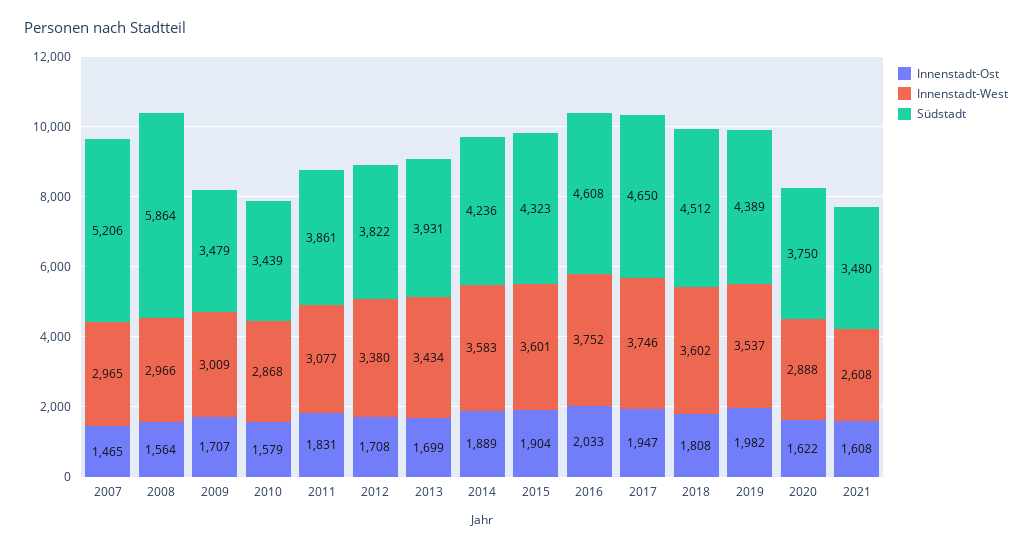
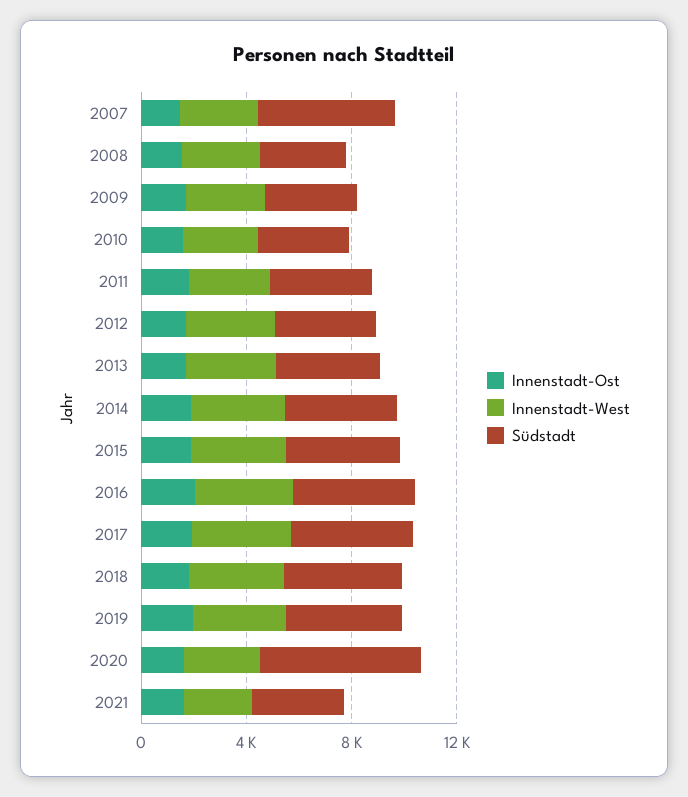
  {
    "Innenstadt-Ost": {
      "2007": 1465,
      "2008": 1564,
      "2009": 1707,
      "2010": 1579,
      "2011": 1831,
      "2012": 1708,
      "2013": 1699,
      "2014": 1889,
      "2015": 1904,
      "2016": 2033,
      "2017": 1947,
      "2018": 1808,
      "2019": 1982,
      "2020": 1622,
      "2021": 1608
    },
    "Innenstadt-West": {
      "2007": 2965,
      "2008": 2966,
      "2009": 3009,
      "2010": 2868,
      "2011": 3077,
      "2012": 3380,
      "2013": 3434,
      "2014": 3583,
      "2015": 3601,
      "2016": 3752,
      "2017": 3746,
      "2018": 3602,
      "2019": 3537,
      "2020": 2888,
      "2021": 2608
    },
    "Südstadt": {
      "2007": 5206,
-     "2008": 5864,
+     "2008": 3000,
      "2009": 3479,
      "2010": 3439,
      "2011": 3861,
      "2012": 3822,
      "2013": 3931,
      "2014": 4236,
      "2015": 4323,
      "2016": 4608,
      "2017": 4650,
      "2018": 4512,
      "2019": 4389,
-     "2020": 3750,
+     "2020": 6000,
      "2021": 3480
    }
  }

